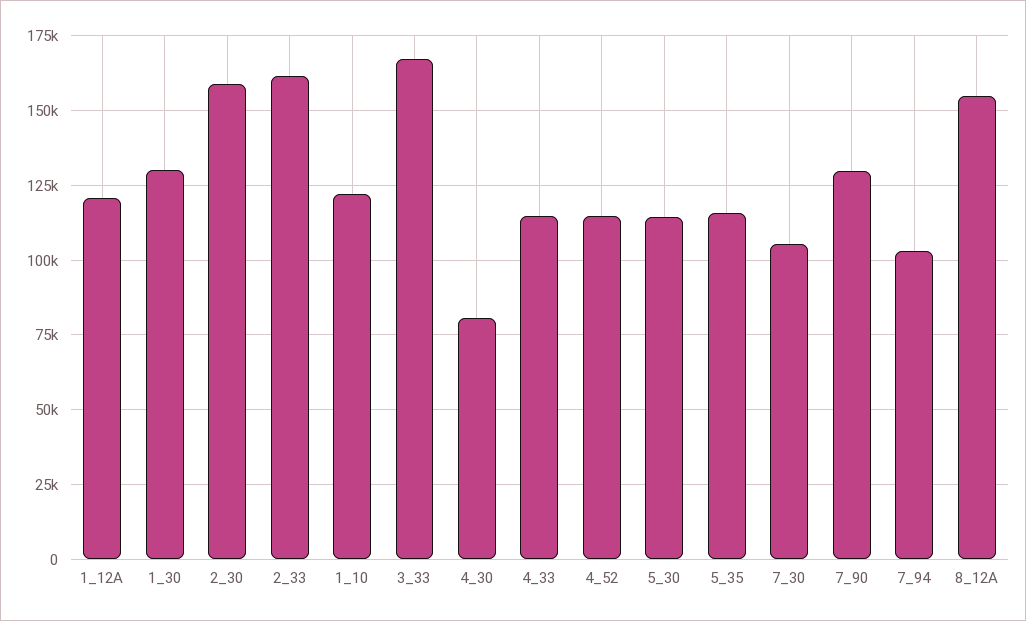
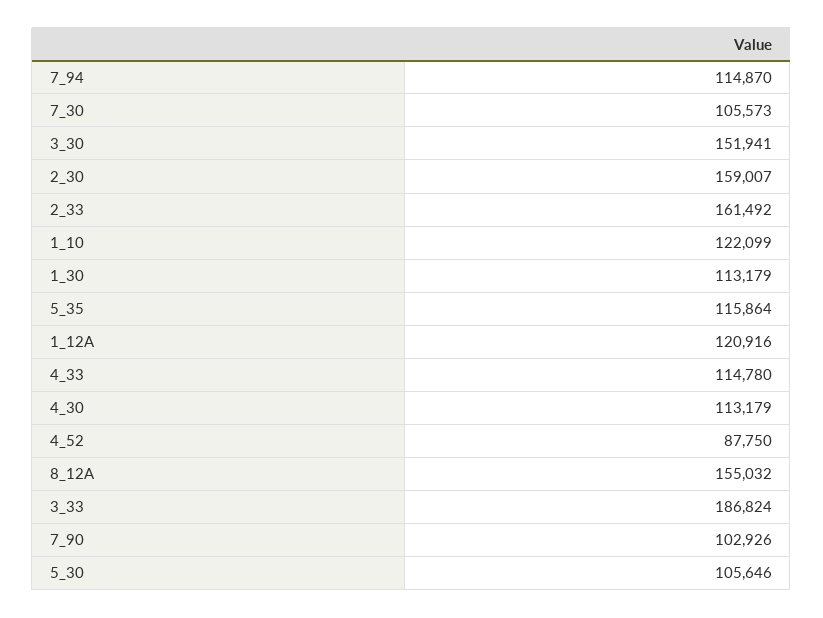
  {
    "1_12A": 120916,
-   "1_30": 130000,
+   "1_30": 113179,
    "2_30": 159007,
    "2_33": 161492,
    "1_10": 122099,
-   "3_33": 167500,
+   "3_33": 186824,
-   "4_30": 80000,
+   "4_30": 113179,
    "4_33": 114780,
-   "4_52": 115000,
+   "4_52": 87750,
-   "5_30": 115000,
+   "5_30": 105646,
    "5_35": 115864,
    "7_30": 105573,
-   "7_90": 130000,
+   "7_90": 102926,
-   "7_94": 102500,
+   "7_94": 114870,
-   "8_12A": 155032
+   "8_12A": 155032,
+   "3_30": 151941
  }

